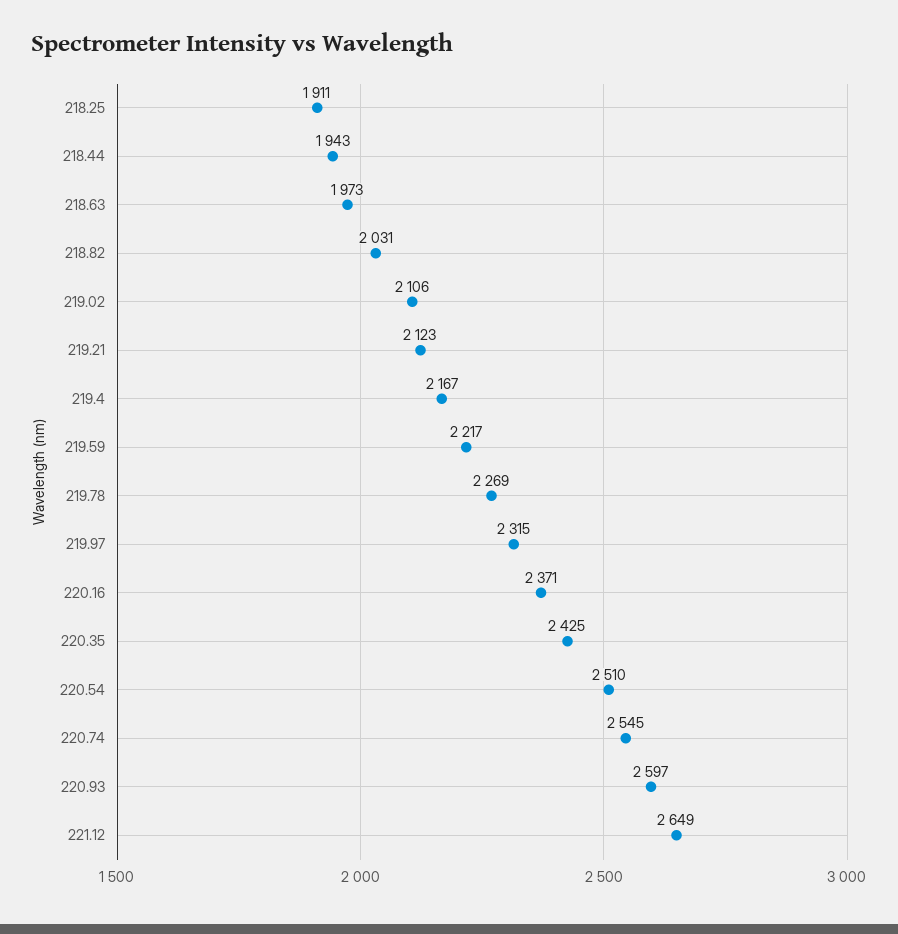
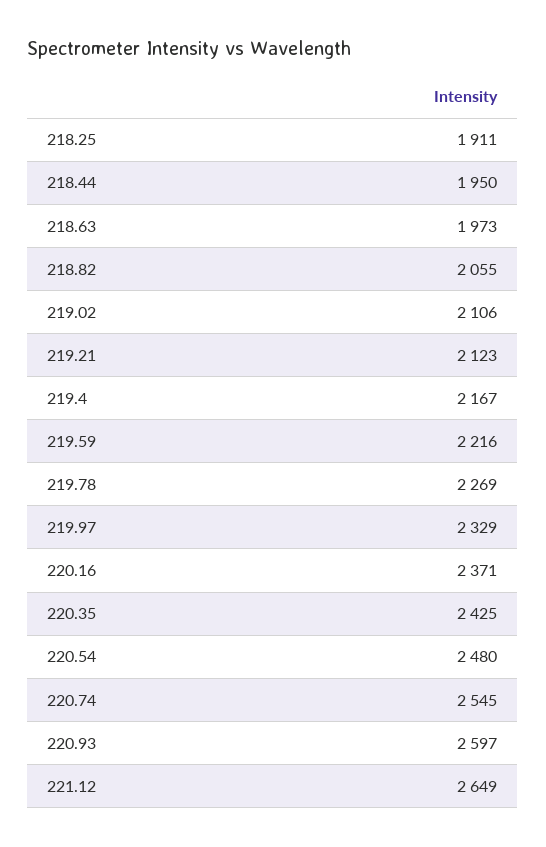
  {
    "218.25": 1911,
-   "218.44": 1943,
+   "218.44": 1950,
    "218.63": 1973,
-   "218.82": 2031,
+   "218.82": 2055,
    "219.02": 2106,
    "219.21": 2123,
    "219.4": 2167,
-   "219.59": 2217,
+   "219.59": 2216,
    "219.78": 2269,
-   "219.97": 2315,
+   "219.97": 2329,
    "220.16": 2371,
    "220.35": 2425,
-   "220.54": 2510,
+   "220.54": 2480,
    "220.74": 2545,
    "220.93": 2597,
    "221.12": 2649
  }

